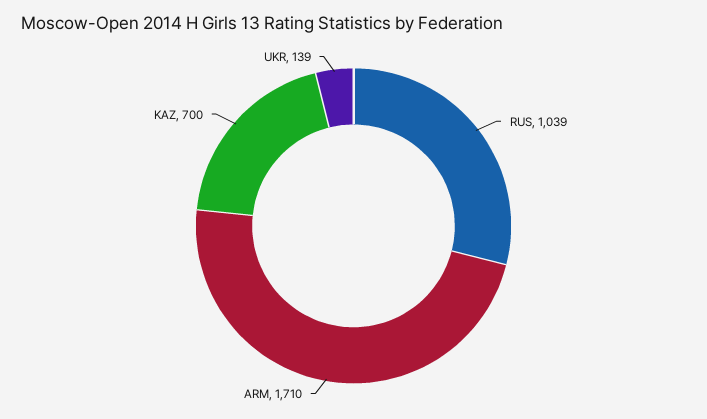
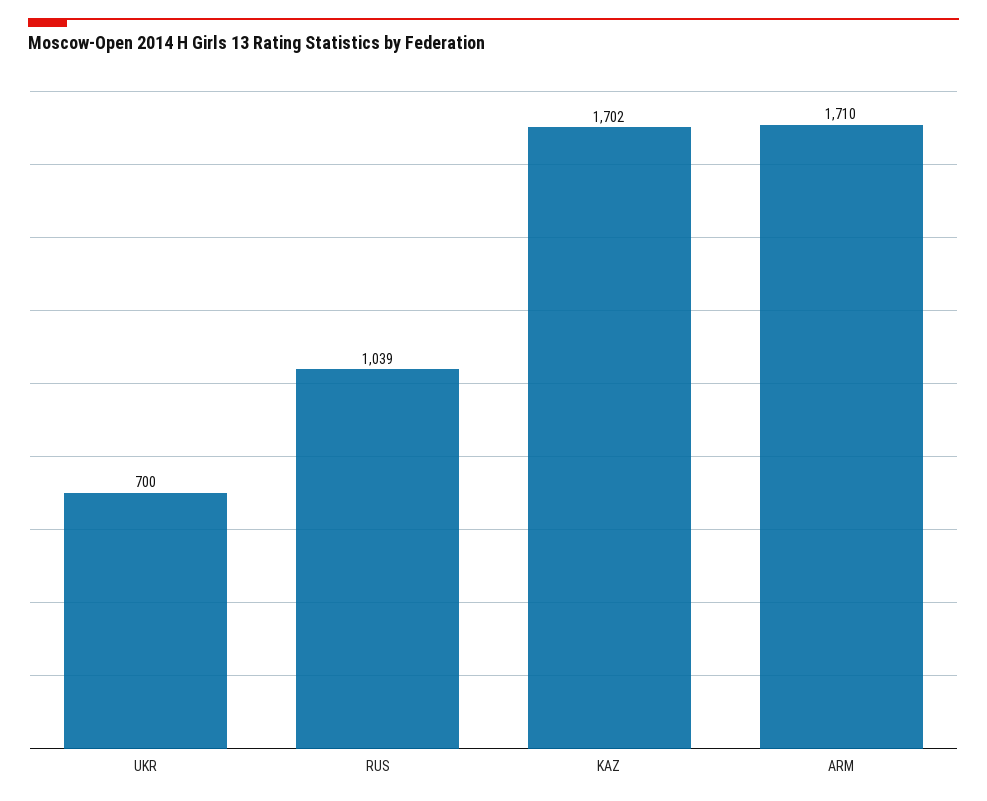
  {
    "RUS": 1039,
    "ARM": 1710,
-   "KAZ": 700,
+   "KAZ": 1702,
-   "UKR": 139
+   "UKR": 700
  }

